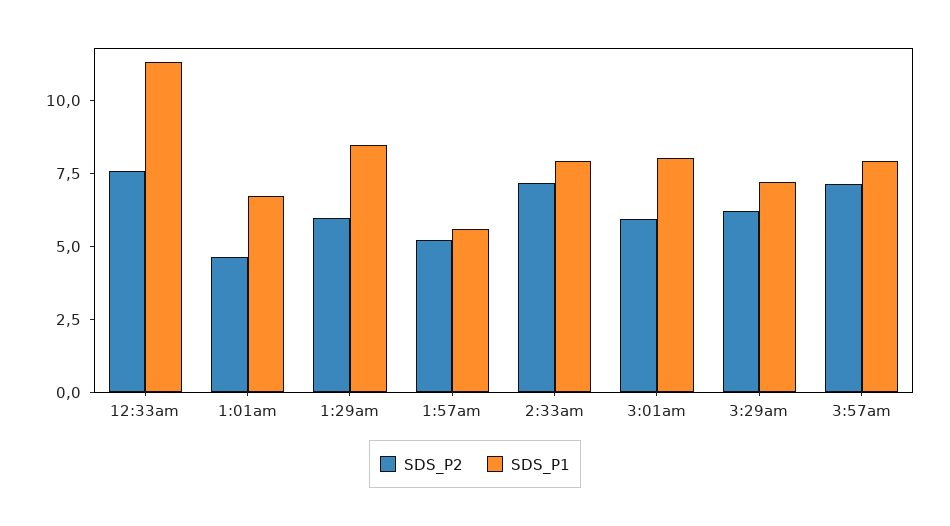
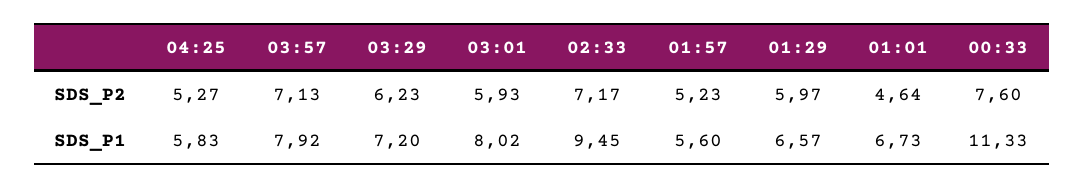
  {
    "SDS_P2": {
      "12:33am": 7.6,
      "1:01am": 4.64,
      "1:29am": 5.97,
      "1:57am": 5.23,
      "2:33am": 7.17,
      "3:01am": 5.93,
      "3:29am": 6.23,
-     "3:57am": 7.13
+     "3:57am": 7.13,
+     "04:25": 5.27
    },
    "SDS_P1": {
      "12:33am": 11.33,
      "1:01am": 6.73,
-     "1:29am": 8.5,
+     "1:29am": 6.57,
      "1:57am": 5.6,
-     "2:33am": 8,
+     "2:33am": 9.45,
      "3:01am": 8.02,
      "3:29am": 7.2,
-     "3:57am": 7.92
+     "3:57am": 7.92,
+     "04:25": 5.83
    }
  }

